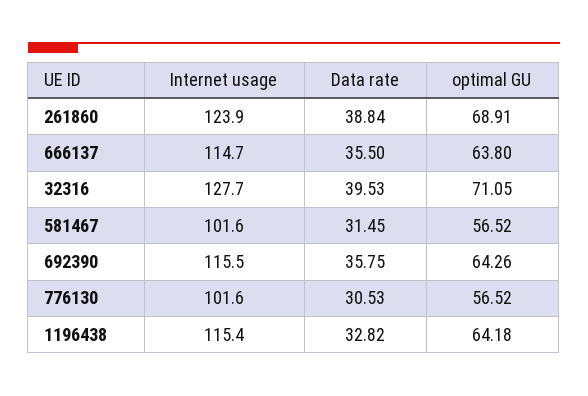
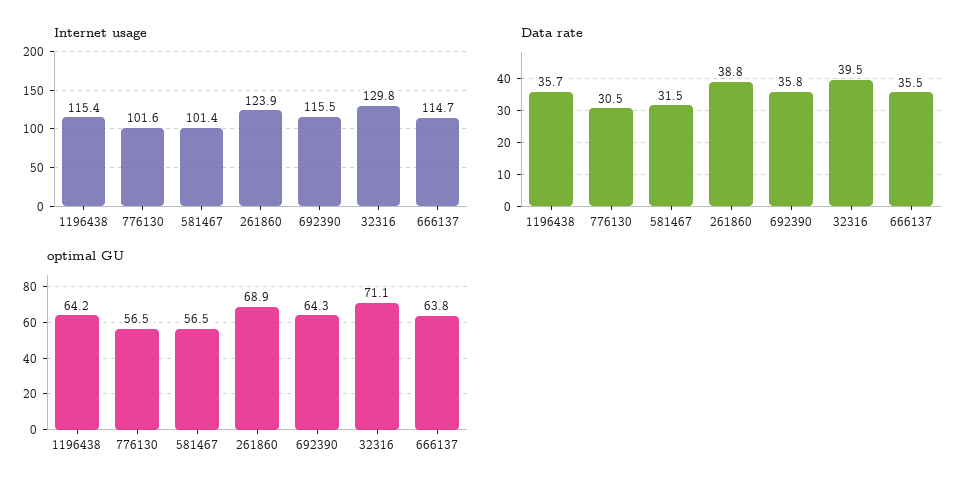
  {
    "Internet usage": {
      "261860": 123.9,
      "666137": 114.7,
-     "32316": 127.7,
+     "32316": 129.8,
-     "581467": 101.6,
+     "581467": 101.4,
      "692390": 115.5,
      "776130": 101.6,
      "1196438": 115.4
    },
    "Data rate": {
      "261860": 38.84,
      "666137": 35.5,
      "32316": 39.53,
      "581467": 31.45,
      "692390": 35.75,
      "776130": 30.53,
-     "1196438": 32.82
+     "1196438": 35.7
    },
    "optimal GU": {
      "261860": 68.91,
      "666137": 63.8,
      "32316": 71.05,
      "581467": 56.52,
      "692390": 64.26,
      "776130": 56.52,
      "1196438": 64.18
    }
  }

